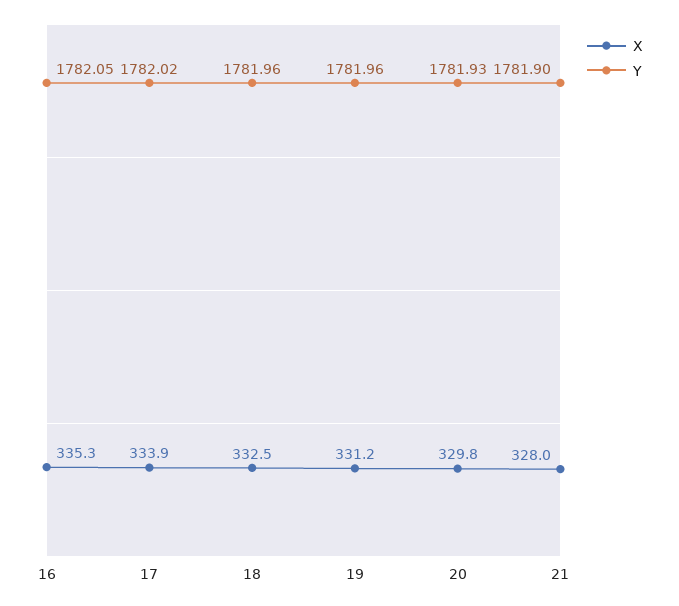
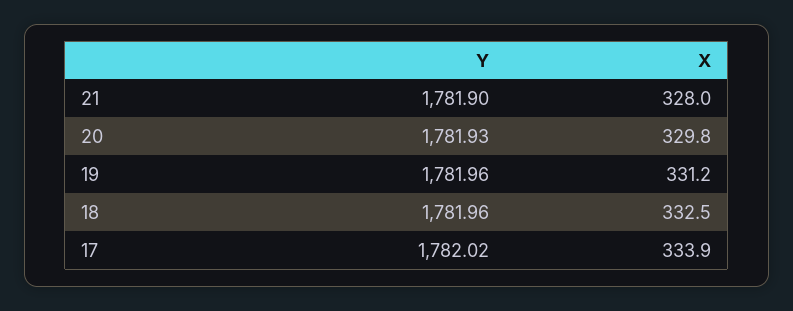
  {
    "X": {
-     "16": 335.3,
      "17": 333.9,
      "18": 332.5,
      "19": 331.2,
      "20": 329.8,
      "21": 328
    },
    "Y": {
-     "16": 1782.05,
      "17": 1782.02,
      "18": 1781.96,
      "19": 1781.96,
      "20": 1781.93,
      "21": 1781.9
    }
  }

